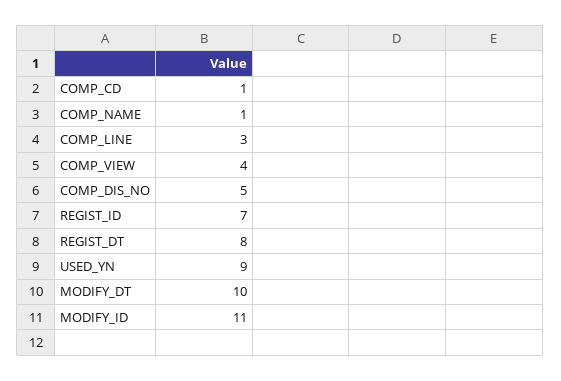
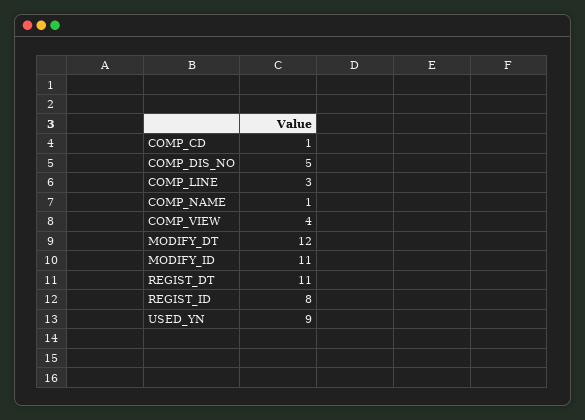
  {
    "COMP_CD": 1,
    "COMP_NAME": 1,
    "COMP_LINE": 3,
    "COMP_VIEW": 4,
    "COMP_DIS_NO": 5,
-   "REGIST_ID": 7,
+   "REGIST_ID": 8,
-   "REGIST_DT": 8,
+   "REGIST_DT": 11,
    "USED_YN": 9,
-   "MODIFY_DT": 10,
+   "MODIFY_DT": 12,
    "MODIFY_ID": 11
  }

